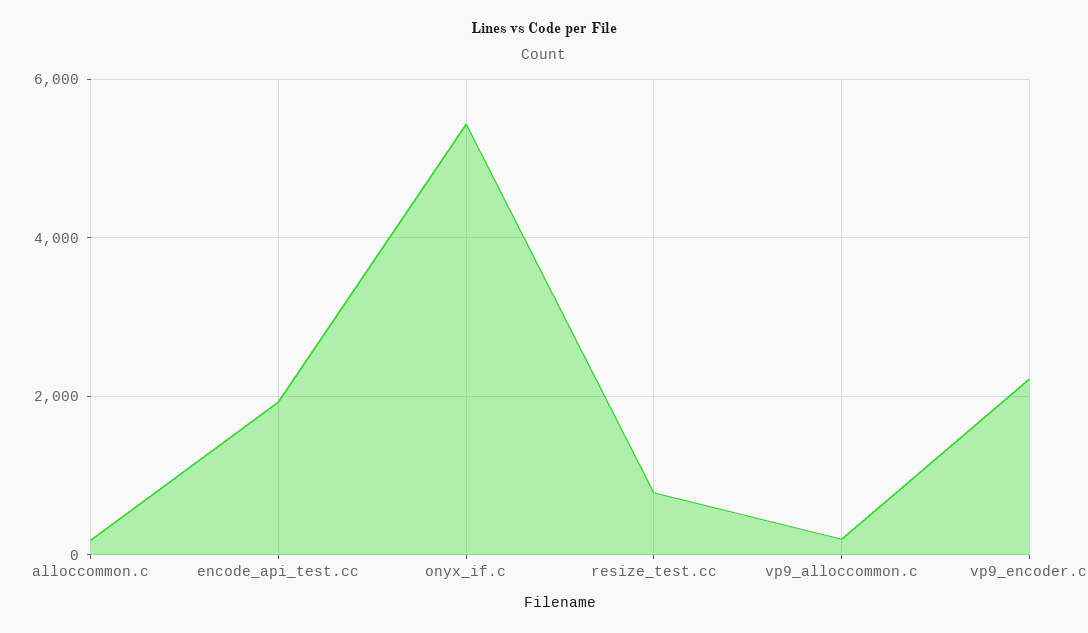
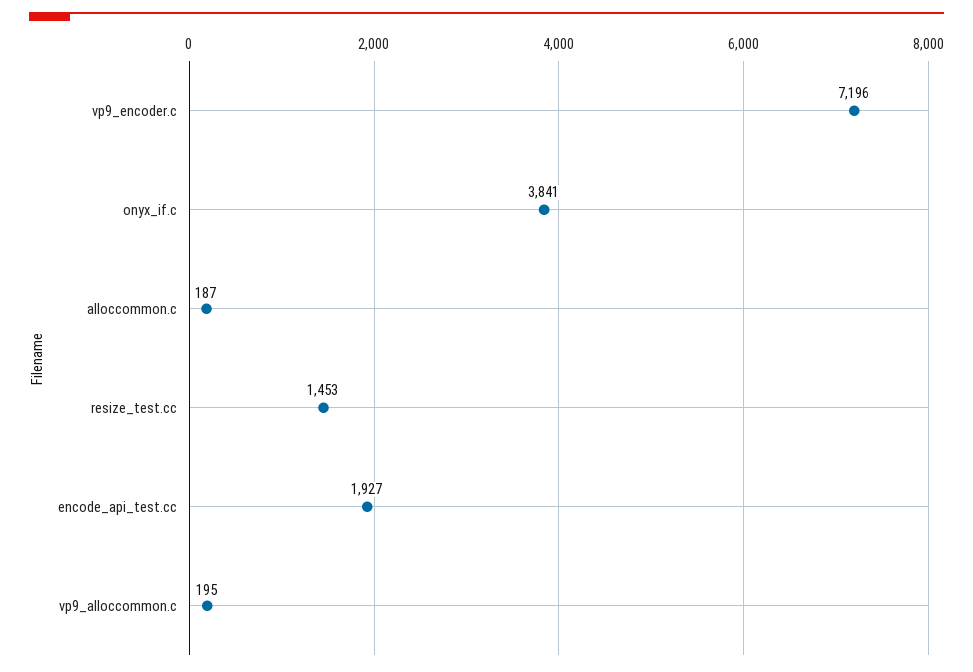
  {
    "alloccommon.c": 187,
    "encode_api_test.cc": 1927,
-   "onyx_if.c": 5400,
+   "onyx_if.c": 3841,
-   "resize_test.cc": 800,
+   "resize_test.cc": 1453,
    "vp9_alloccommon.c": 195,
-   "vp9_encoder.c": 2200
+   "vp9_encoder.c": 7196
  }

